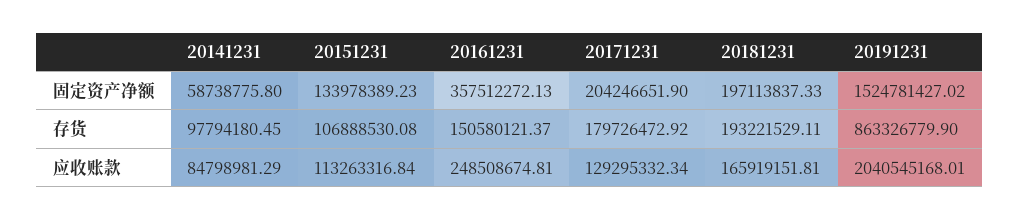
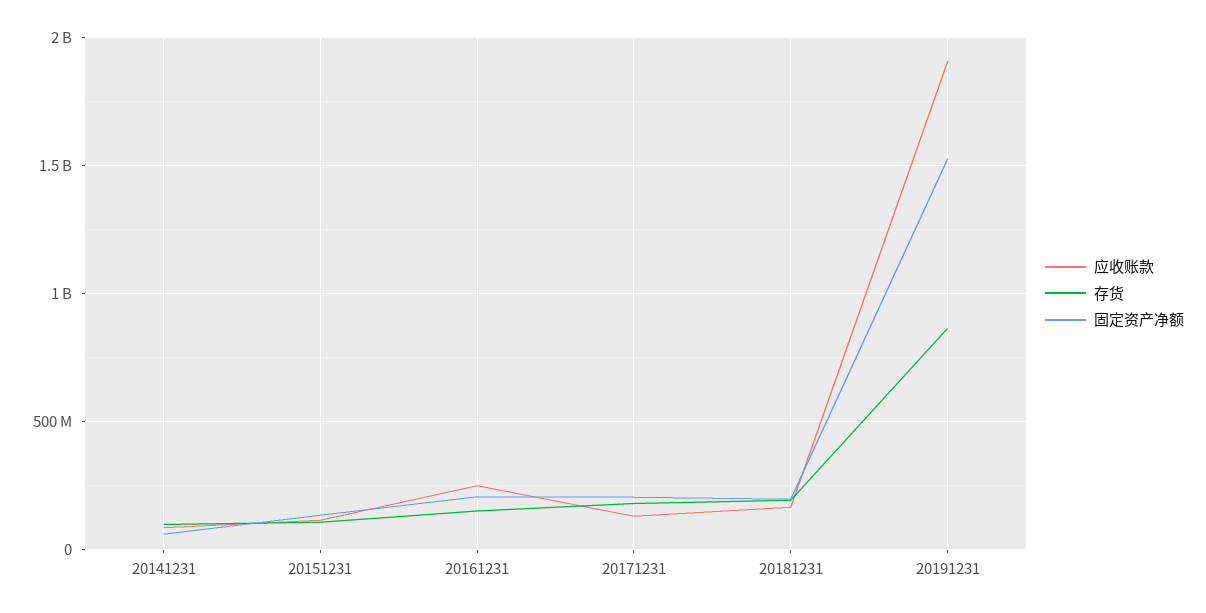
  {
    "固定资产净额": {
      "20141231": 58738775.8,
      "20151231": 133978389.23,
-     "20161231": 357512272.13,
+     "20161231": 200000000,
      "20171231": 204246651.9,
      "20181231": 197113837.33,
      "20191231": 1524781427.02
    },
    "存货": {
      "20141231": 97794180.45,
      "20151231": 106888530.08,
      "20161231": 150580121.37,
      "20171231": 179726472.92,
      "20181231": 193221529.11,
      "20191231": 863326779.9
    },
    "应收账款": {
      "20141231": 84798981.29,
      "20151231": 113263316.84,
      "20161231": 248508674.81,
      "20171231": 129295332.34,
      "20181231": 165919151.81,
-     "20191231": 2040545168.01
+     "20191231": 1900000000
    }
  }

